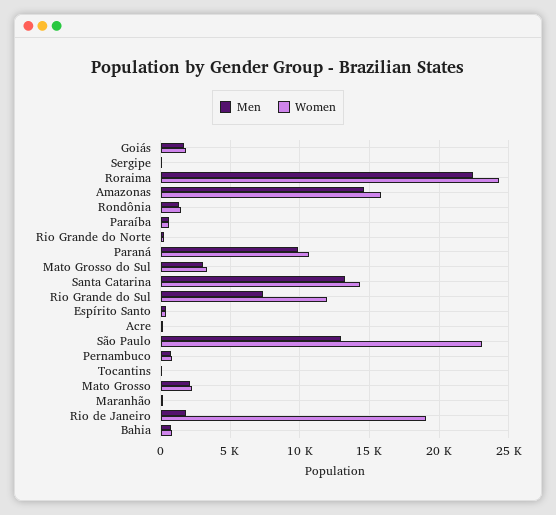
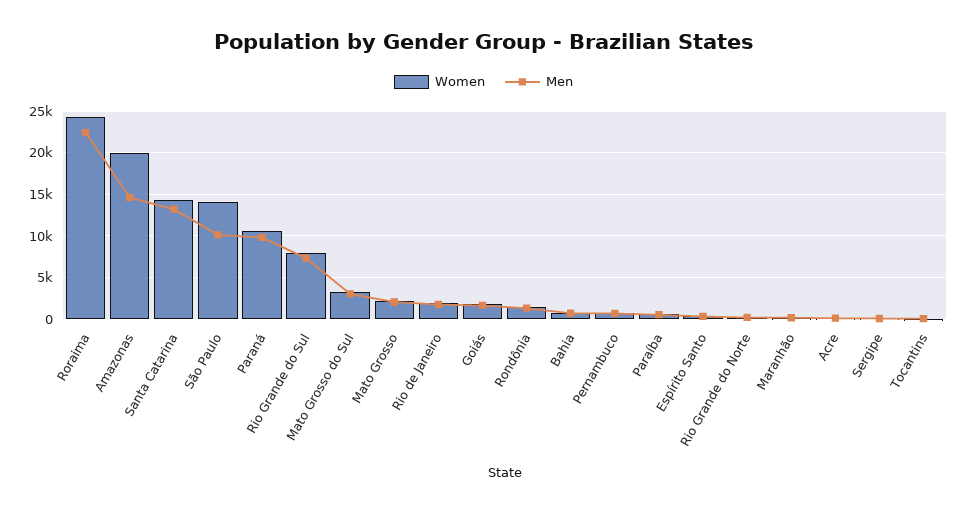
  {
    "Men": {
      "Goiás": 1500,
      "Sergipe": 0,
      "Roraima": 22500,
      "Amazonas": 14500,
      "Rondônia": 1500,
      "Paraíba": 500,
      "Rio Grande do Norte": 0,
      "Paraná": 10000,
      "Mato Grosso do Sul": 3000,
      "Santa Catarina": 13000,
      "Rio Grande do Sul": 7500,
      "Espírito Santo": 500,
      "Acre": 0,
-     "São Paulo": 13000,
+     "São Paulo": 10000,
      "Pernambuco": 500,
      "Tocantins": 0,
      "Mato Grosso": 2000,
      "Maranhão": 0,
      "Rio de Janeiro": 2000,
      "Bahia": 500
    },
    "Women": {
      "Goiás": 2000,
      "Sergipe": 0,
      "Roraima": 24500,
-     "Amazonas": 16000,
+     "Amazonas": 20000,
      "Rondônia": 1500,
      "Paraíba": 500,
      "Rio Grande do Norte": 0,
      "Paraná": 10500,
      "Mato Grosso do Sul": 3500,
      "Santa Catarina": 14500,
-     "Rio Grande do Sul": 12000,
+     "Rio Grande do Sul": 8000,
      "Espírito Santo": 500,
      "Acre": 0,
-     "São Paulo": 23000,
+     "São Paulo": 14000,
      "Pernambuco": 1000,
      "Tocantins": 0,
      "Mato Grosso": 2000,
      "Maranhão": 0,
-     "Rio de Janeiro": 19000,
+     "Rio de Janeiro": 2000,
      "Bahia": 1000
    }
  }

